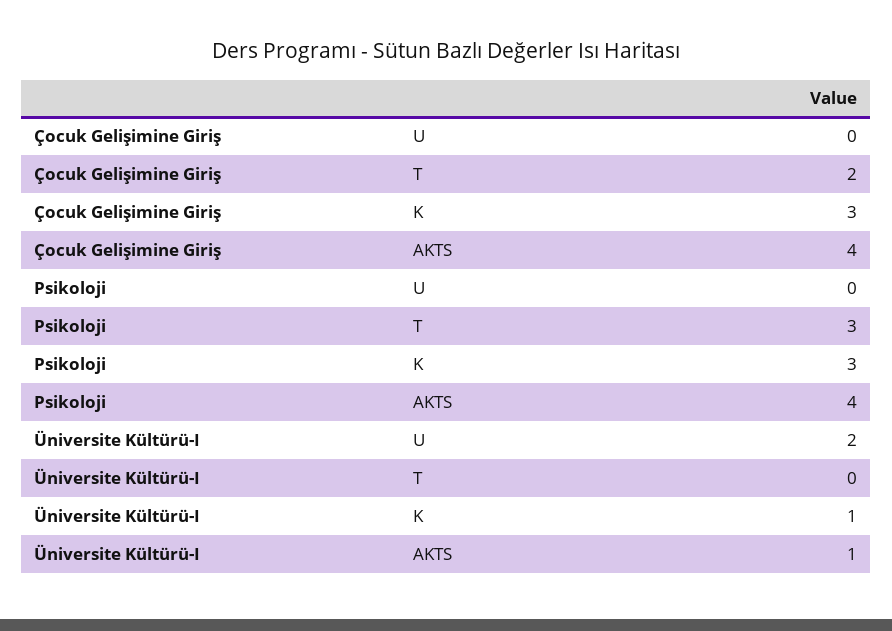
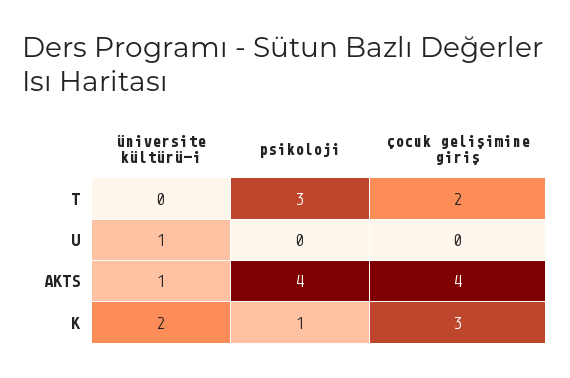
  {
    "Çocuk Gelişimine Giriş": {
      "U": 0,
      "T": 2,
      "K": 3,
      "AKTS": 4
    },
    "Psikoloji": {
      "U": 0,
      "T": 3,
-     "K": 3,
+     "K": 1,
      "AKTS": 4
    },
    "Üniversite Kültürü-I": {
-     "U": 2,
+     "U": 1,
      "T": 0,
-     "K": 1,
+     "K": 2,
      "AKTS": 1
    }
  }

